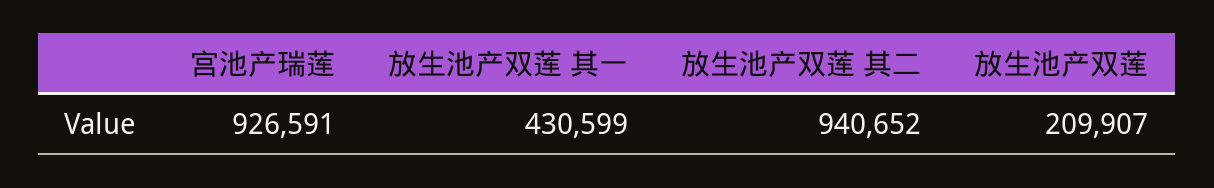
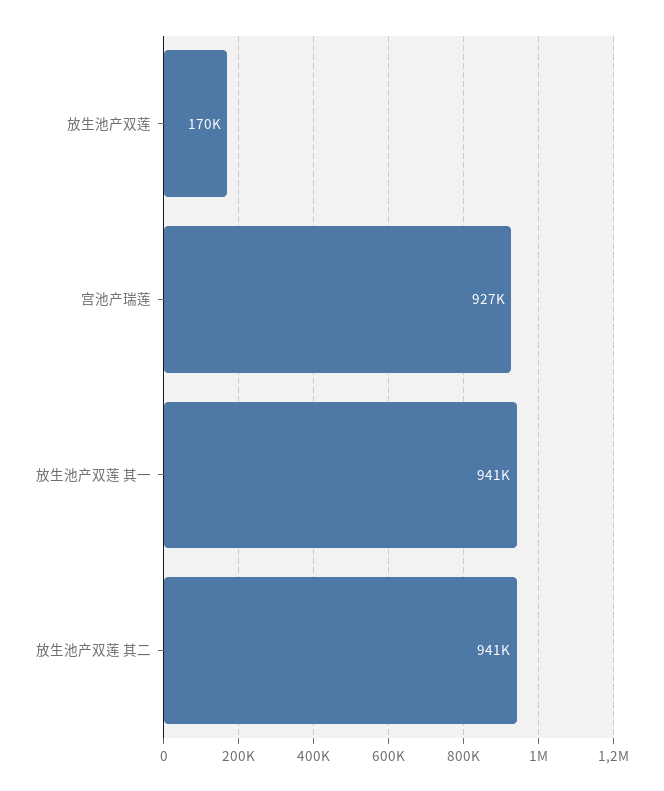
  {
    "宫池产瑞莲": 926591,
-   "放生池产双莲 其一": 430599,
+   "放生池产双莲 其一": 941000,
    "放生池产双莲 其二": 940652,
-   "放生池产双莲": 209907
+   "放生池产双莲": 170000
  }

